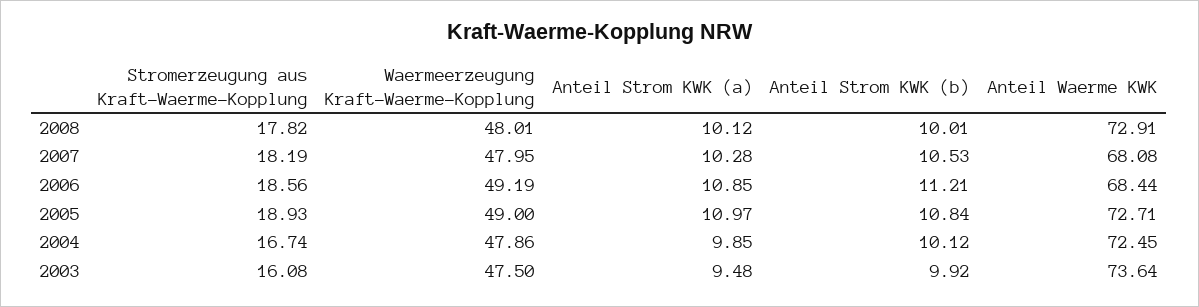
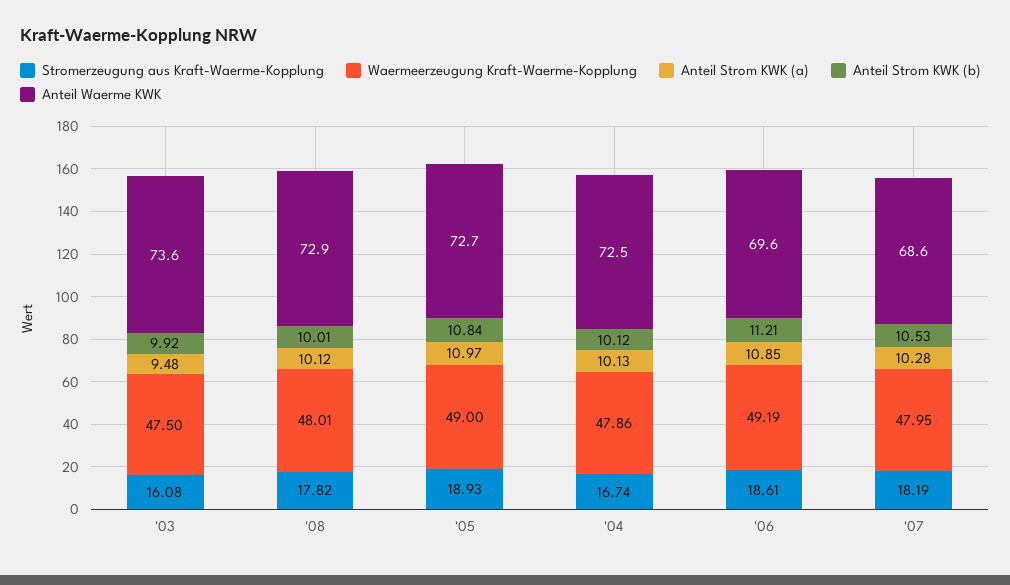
  {
    "Stromerzeugung aus Kraft-Waerme-Kopplung": {
      "2008": 17.82,
      "2007": 18.19,
-     "2006": 18.56,
+     "2006": 18.61,
      "2005": 18.93,
      "2004": 16.74,
      "2003": 16.08
    },
    "Waermeerzeugung Kraft-Waerme-Kopplung": {
      "2008": 48.01,
      "2007": 47.95,
      "2006": 49.19,
      "2005": 49,
      "2004": 47.86,
      "2003": 47.5
    },
    "Anteil Strom KWK (a)": {
      "2008": 10.12,
      "2007": 10.28,
      "2006": 10.85,
      "2005": 10.97,
-     "2004": 9.85,
+     "2004": 10.13,
      "2003": 9.48
    },
    "Anteil Strom KWK (b)": {
      "2008": 10.01,
      "2007": 10.53,
      "2006": 11.21,
      "2005": 10.84,
      "2004": 10.12,
      "2003": 9.92
    },
    "Anteil Waerme KWK": {
      "2008": 72.91,
-     "2007": 68.08,
+     "2007": 68.6,
-     "2006": 68.44,
+     "2006": 69.6,
      "2005": 72.71,
      "2004": 72.45,
      "2003": 73.64
    }
  }

